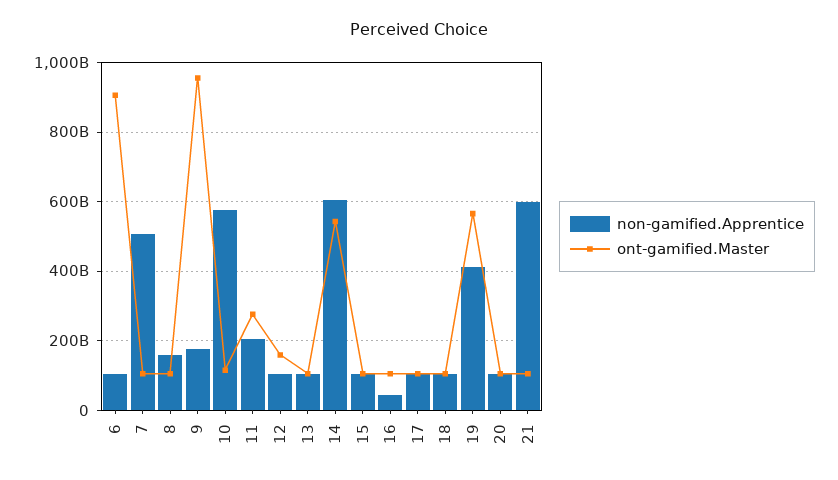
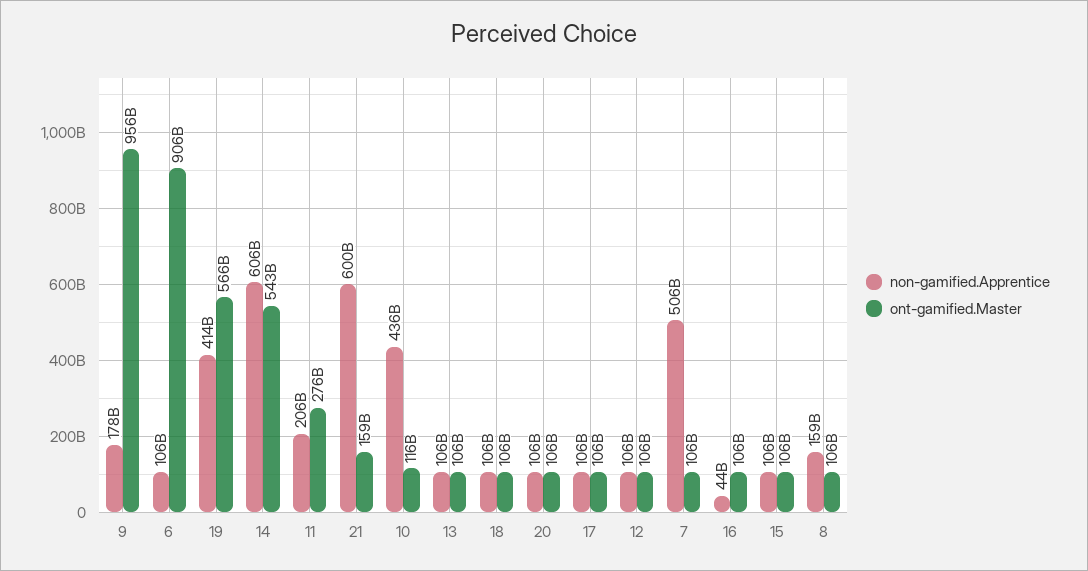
  {
    "non-gamified.Apprentice": {
      "6": 106000000000,
      "7": 506000000000,
      "8": 159000000000,
      "9": 178000000000,
-     "10": 580000000000,
+     "10": 436000000000,
      "11": 206000000000,
      "12": 106000000000,
      "13": 106000000000,
      "14": 606000000000,
      "15": 106000000000,
      "16": 44000000000,
      "17": 106000000000,
      "18": 106000000000,
      "19": 414000000000,
      "20": 106000000000,
      "21": 600000000000
    },
    "ont-gamified.Master": {
      "6": 906000000000,
      "7": 106000000000,
      "8": 106000000000,
      "9": 956000000000,
      "10": 116000000000,
      "11": 276000000000,
-     "12": 160000000000,
+     "12": 106000000000,
      "13": 106000000000,
      "14": 543000000000,
      "15": 106000000000,
      "16": 106000000000,
      "17": 106000000000,
      "18": 106000000000,
      "19": 566000000000,
      "20": 106000000000,
-     "21": 100000000000
+     "21": 159000000000
    }
  }

